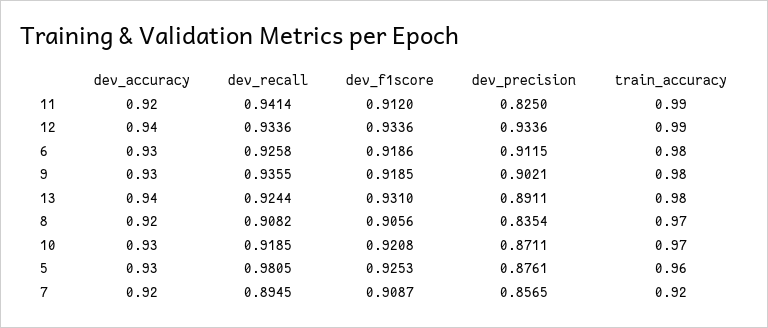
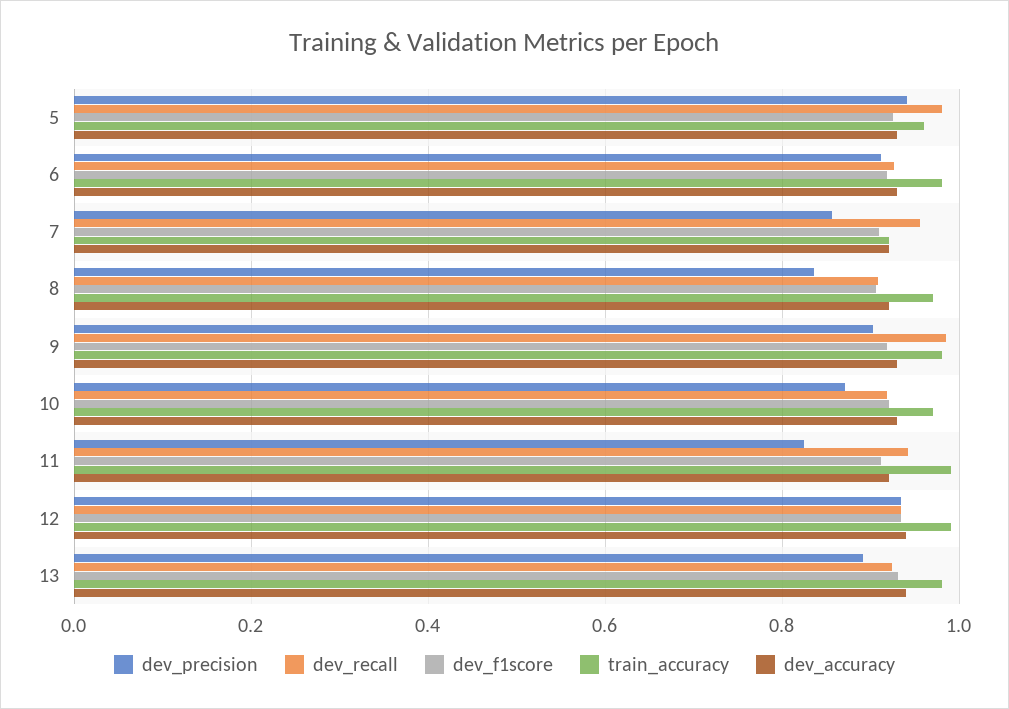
  {
    "dev_accuracy": {
      "11": 0.92,
      "12": 0.94,
      "6": 0.93,
      "9": 0.93,
      "13": 0.94,
      "8": 0.92,
      "10": 0.93,
      "5": 0.93,
      "7": 0.92
    },
    "dev_recall": {
      "11": 0.9414,
      "12": 0.9336,
      "6": 0.9258,
-     "9": 0.9355,
+     "9": 0.98,
      "13": 0.9244,
      "8": 0.9082,
      "10": 0.9185,
      "5": 0.9805,
-     "7": 0.8945
+     "7": 0.96
    },
    "dev_f1score": {
      "11": 0.912,
      "12": 0.9336,
      "6": 0.9186,
      "9": 0.9185,
      "13": 0.931,
      "8": 0.9056,
      "10": 0.9208,
      "5": 0.9253,
      "7": 0.9087
    },
    "dev_precision": {
      "11": 0.825,
      "12": 0.9336,
      "6": 0.9115,
      "9": 0.9021,
      "13": 0.8911,
      "8": 0.8354,
      "10": 0.8711,
-     "5": 0.8761,
+     "5": 0.94,
      "7": 0.8565
    },
    "train_accuracy": {
      "11": 0.99,
      "12": 0.99,
      "6": 0.98,
      "9": 0.98,
      "13": 0.98,
      "8": 0.97,
      "10": 0.97,
      "5": 0.96,
      "7": 0.92
    }
  }

